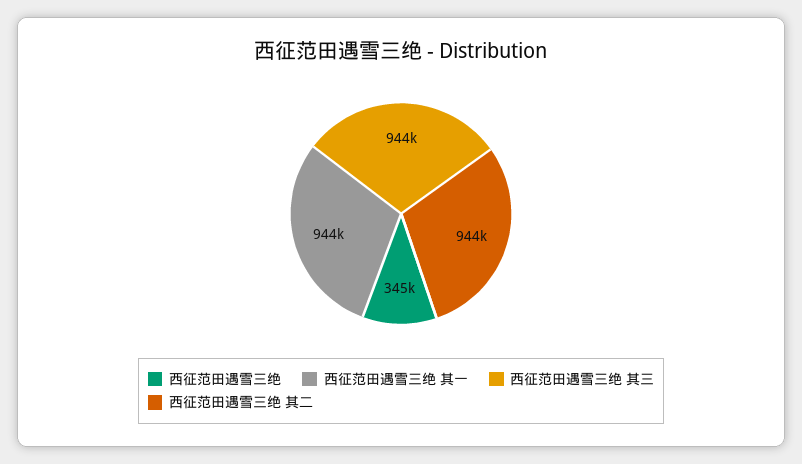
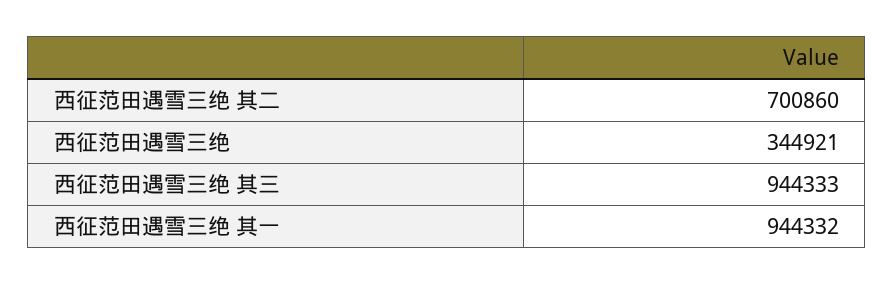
  {
    "西征范田遇雪三绝": 344921,
    "西征范田遇雪三绝 其一": 944332,
    "西征范田遇雪三绝 其三": 944333,
-   "西征范田遇雪三绝 其二": 944000
+   "西征范田遇雪三绝 其二": 700860
  }

